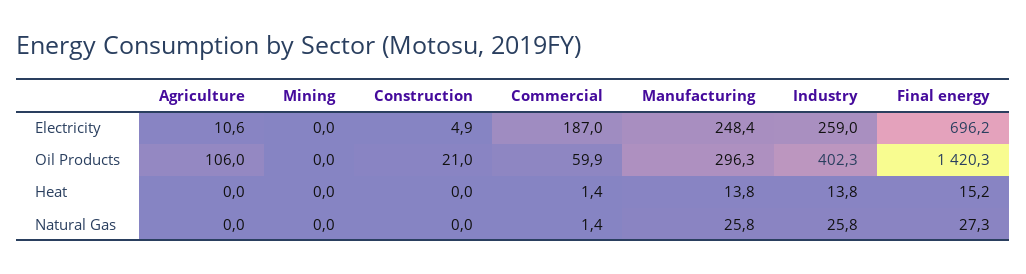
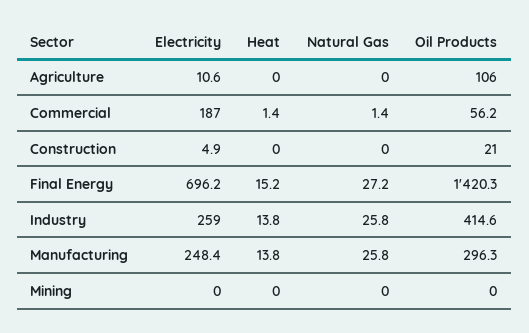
  {
    "Agriculture": {
      "Electricity": 10.6,
      "Oil Products": 106,
      "Heat": 0,
      "Natural Gas": 0
    },
    "Mining": {
      "Electricity": 0,
      "Oil Products": 0,
      "Heat": 0,
      "Natural Gas": 0
    },
    "Construction": {
      "Electricity": 4.9,
      "Oil Products": 21,
      "Heat": 0,
      "Natural Gas": 0
    },
    "Commercial": {
      "Electricity": 187,
-     "Oil Products": 59.9,
+     "Oil Products": 56.2,
      "Heat": 1.4,
      "Natural Gas": 1.4
    },
    "Manufacturing": {
      "Electricity": 248.4,
      "Oil Products": 296.3,
      "Heat": 13.8,
      "Natural Gas": 25.8
    },
    "Industry": {
      "Electricity": 259,
-     "Oil Products": 402.3,
+     "Oil Products": 414.6,
      "Heat": 13.8,
      "Natural Gas": 25.8
    },
    "Final energy": {
      "Electricity": 696.2,
      "Oil Products": 1420.3,
      "Heat": 15.2,
-     "Natural Gas": 27.3
+     "Natural Gas": 27.2
    }
  }

